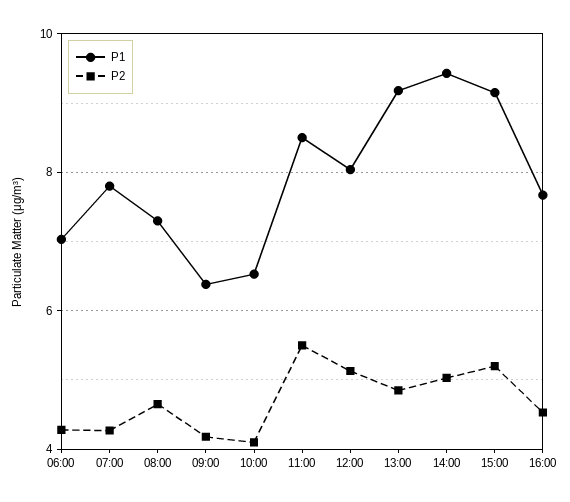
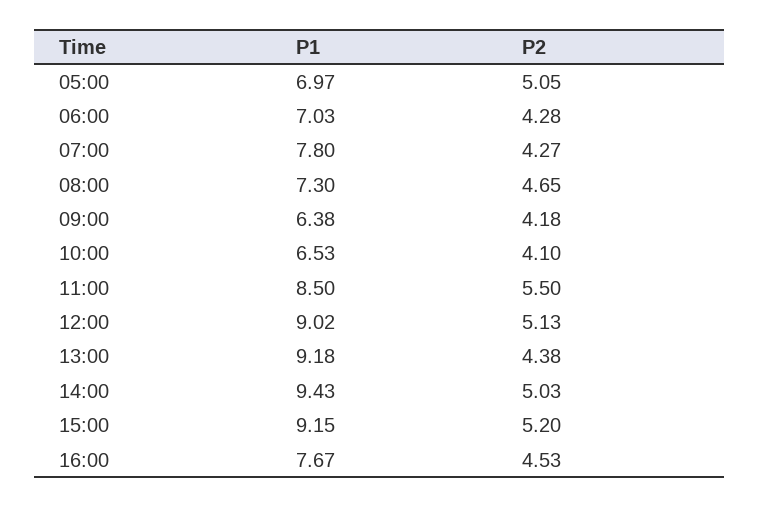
  {
    "P1": {
      "06:00": 7.03,
      "07:00": 7.8,
      "08:00": 7.3,
      "09:00": 6.38,
      "10:00": 6.53,
      "11:00": 8.5,
-     "12:00": 8,
+     "12:00": 9.02,
      "13:00": 9.18,
      "14:00": 9.43,
      "15:00": 9.15,
-     "16:00": 7.67
+     "16:00": 7.67,
+     "05:00": 6.97
    },
    "P2": {
      "06:00": 4.28,
      "07:00": 4.27,
      "08:00": 4.65,
      "09:00": 4.18,
      "10:00": 4.1,
      "11:00": 5.5,
      "12:00": 5.13,
-     "13:00": 4.8,
+     "13:00": 4.38,
      "14:00": 5.03,
      "15:00": 5.2,
-     "16:00": 4.53
+     "16:00": 4.53,
+     "05:00": 5.05
    }
  }

